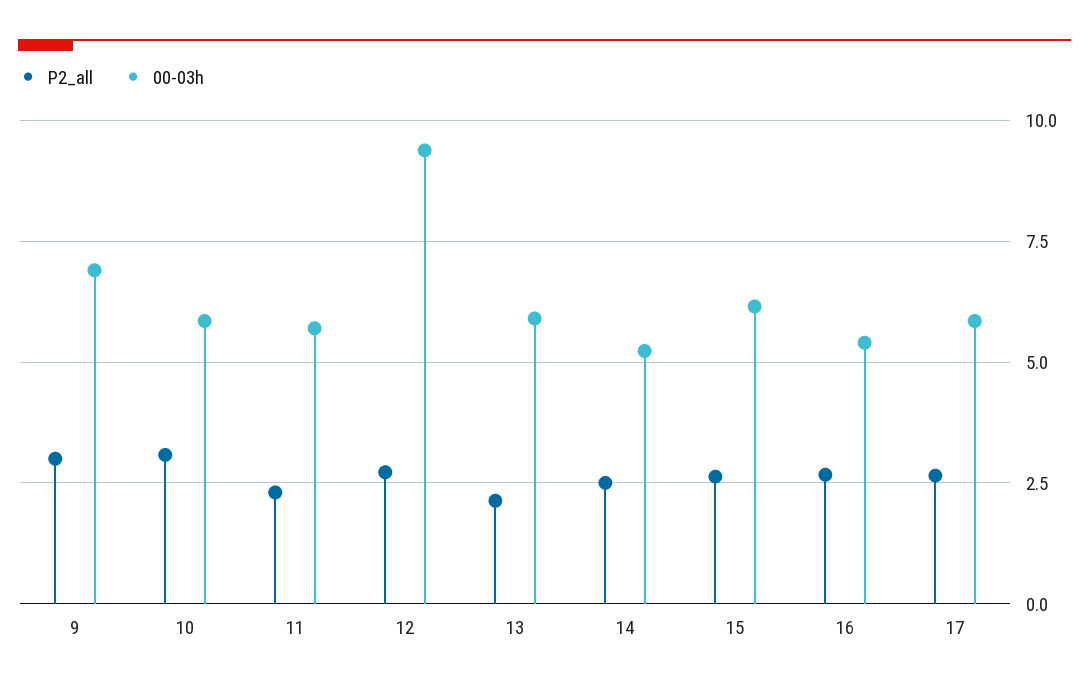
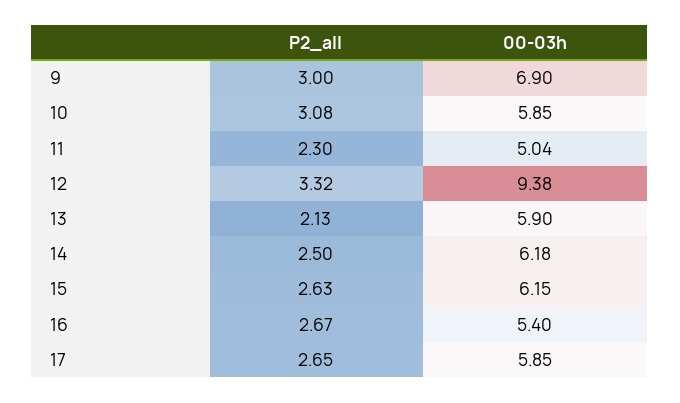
  {
    "P2_all": {
      "9": 3,
      "10": 3.08,
      "11": 2.3,
-     "12": 2.75,
+     "12": 3.32,
      "13": 2.13,
      "14": 2.5,
      "15": 2.63,
      "16": 2.67,
      "17": 2.65
    },
    "00-03h": {
      "9": 6.9,
      "10": 5.85,
-     "11": 5.75,
+     "11": 5.04,
      "12": 9.38,
      "13": 5.9,
-     "14": 5.25,
+     "14": 6.18,
      "15": 6.15,
      "16": 5.4,
      "17": 5.85
    }
  }

